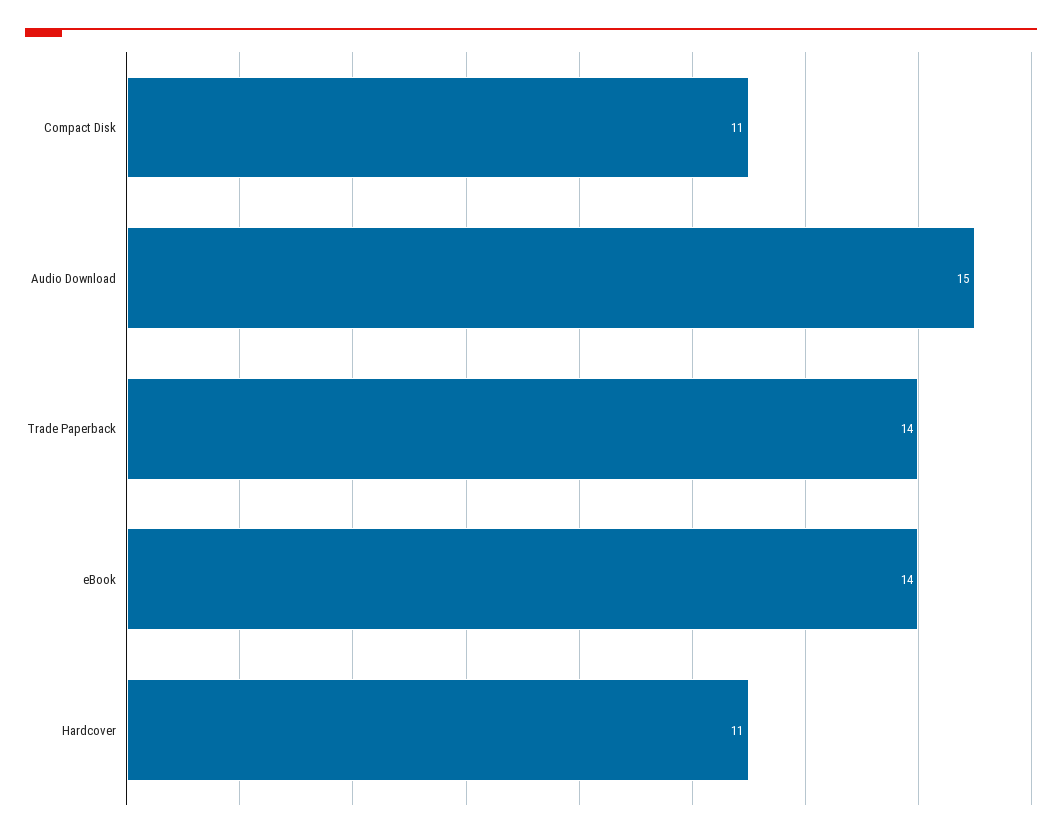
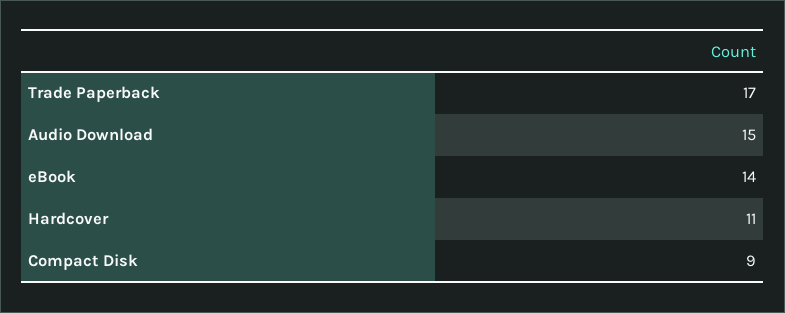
  {
-   "Compact Disk": 11,
+   "Compact Disk": 9,
    "Audio Download": 15,
-   "Trade Paperback": 14,
+   "Trade Paperback": 17,
    "eBook": 14,
    "Hardcover": 11
  }

